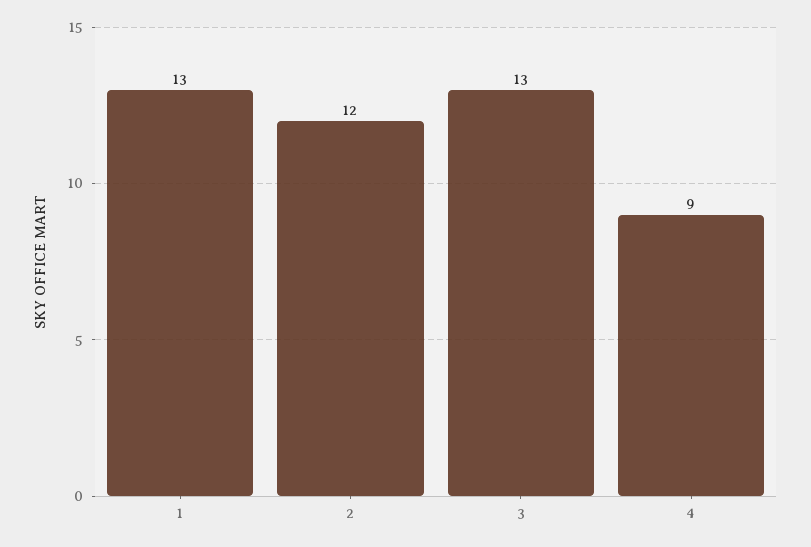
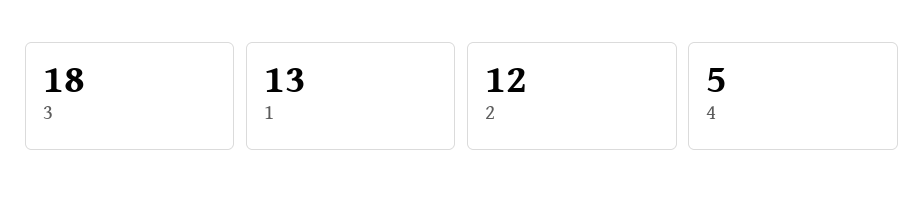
  {
    "1": 13,
    "2": 12,
-   "3": 13,
+   "3": 18,
-   "4": 9
+   "4": 5
  }

